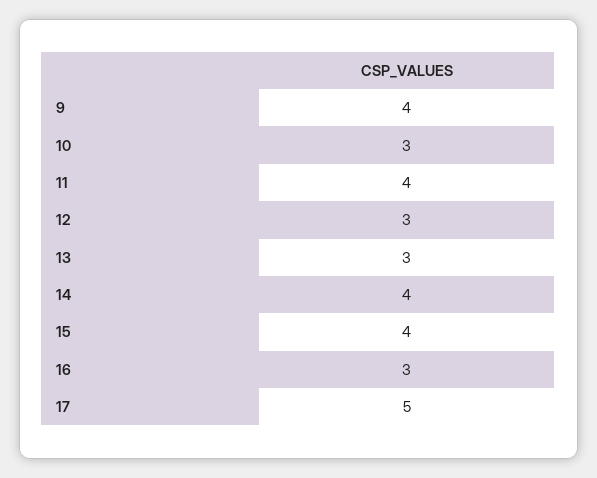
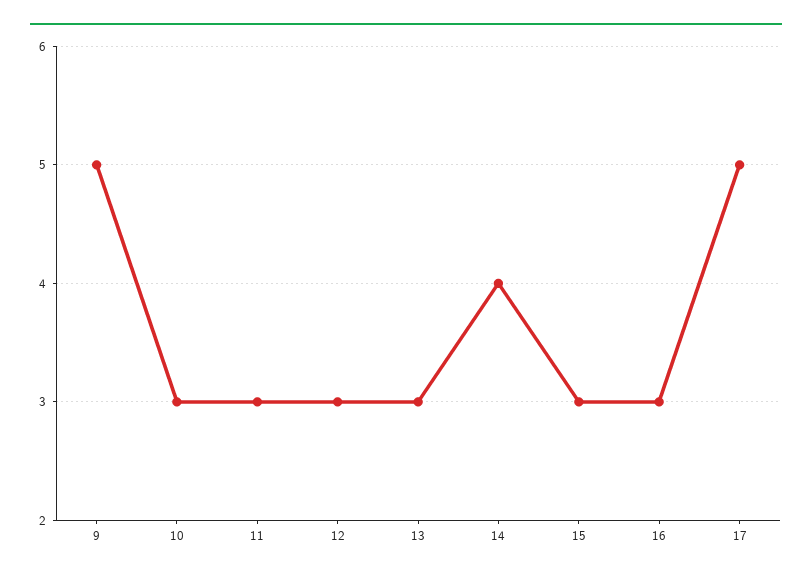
  {
-   "9": 4,
+   "9": 5,
    "10": 3,
-   "11": 4,
+   "11": 3,
    "12": 3,
    "13": 3,
    "14": 4,
-   "15": 4,
+   "15": 3,
    "16": 3,
    "17": 5
  }

